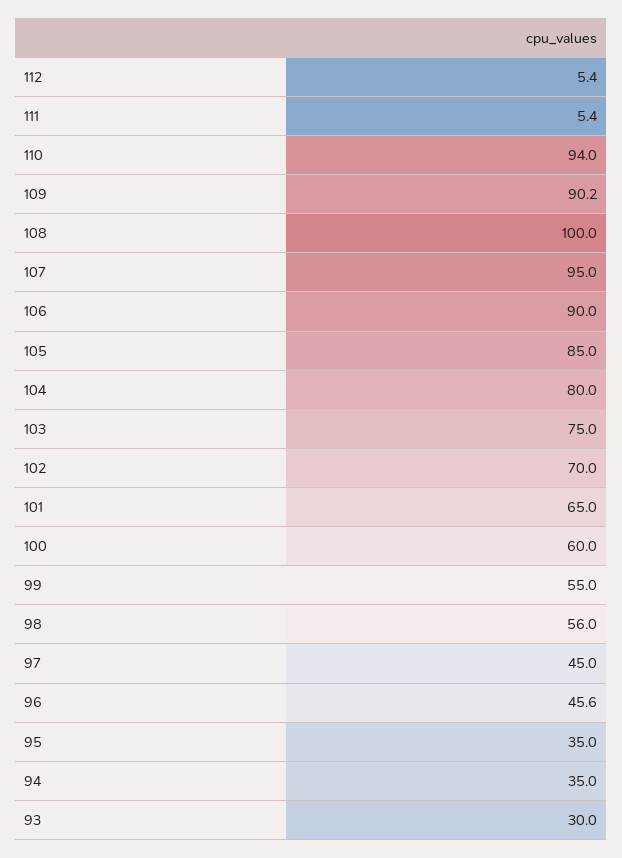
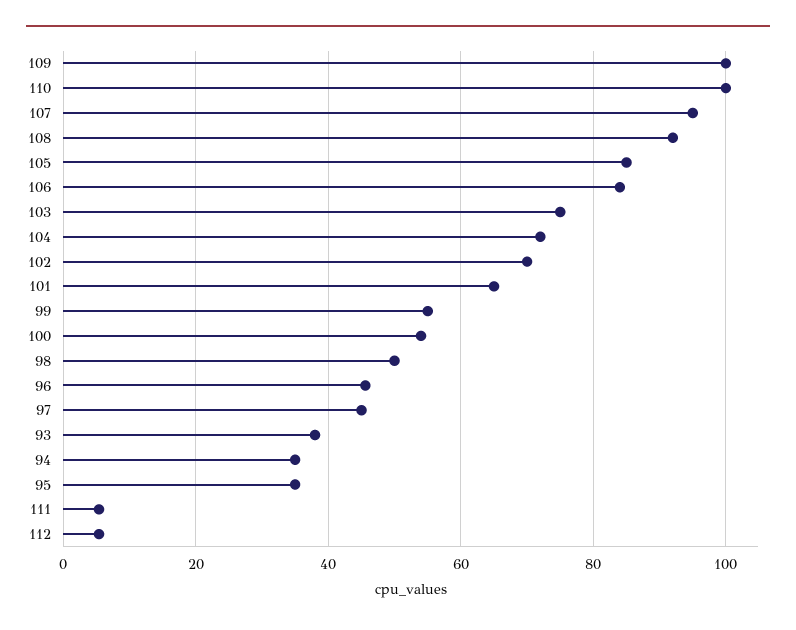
  {
    "112": 5.4,
    "111": 5.4,
-   "110": 94,
+   "110": 100,
-   "109": 90.2,
+   "109": 100,
-   "108": 100,
+   "108": 92,
    "107": 95,
-   "106": 90,
+   "106": 84,
    "105": 85,
-   "104": 80,
+   "104": 72,
    "103": 75,
    "102": 70,
    "101": 65,
-   "100": 60,
+   "100": 54,
    "99": 55,
-   "98": 56,
+   "98": 50,
    "97": 45,
    "96": 45.6,
    "95": 35,
    "94": 35,
-   "93": 30
+   "93": 38
  }

